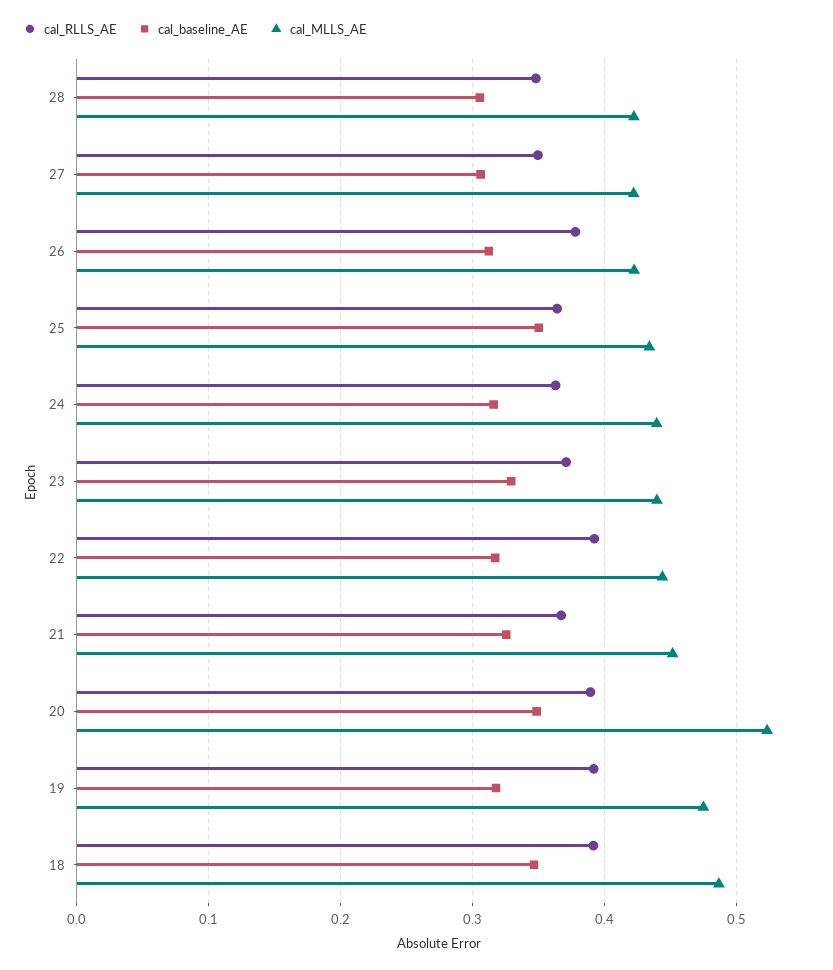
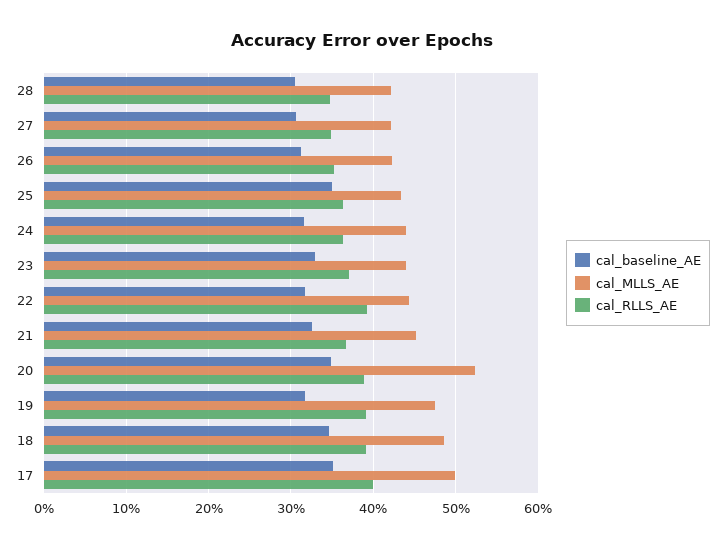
  {
    "cal_RLLS_AE": {
      "28": 0.35,
      "27": 0.35,
-     "26": 0.38,
+     "26": 0.35,
      "25": 0.36,
      "24": 0.36,
      "23": 0.37,
      "22": 0.39,
      "21": 0.37,
      "20": 0.39,
      "19": 0.39,
-     "18": 0.39
+     "18": 0.39,
+     "17": 0.4
    },
    "cal_baseline_AE": {
      "28": 0.31,
      "27": 0.31,
      "26": 0.31,
      "25": 0.35,
      "24": 0.32,
      "23": 0.33,
      "22": 0.32,
      "21": 0.33,
      "20": 0.35,
      "19": 0.32,
-     "18": 0.35
+     "18": 0.35,
+     "17": 0.35
    },
    "cal_MLLS_AE": {
      "28": 0.42,
      "27": 0.42,
      "26": 0.42,
      "25": 0.43,
      "24": 0.44,
      "23": 0.44,
      "22": 0.44,
      "21": 0.45,
      "20": 0.52,
      "19": 0.47,
-     "18": 0.49
+     "18": 0.49,
+     "17": 0.5
    }
  }

